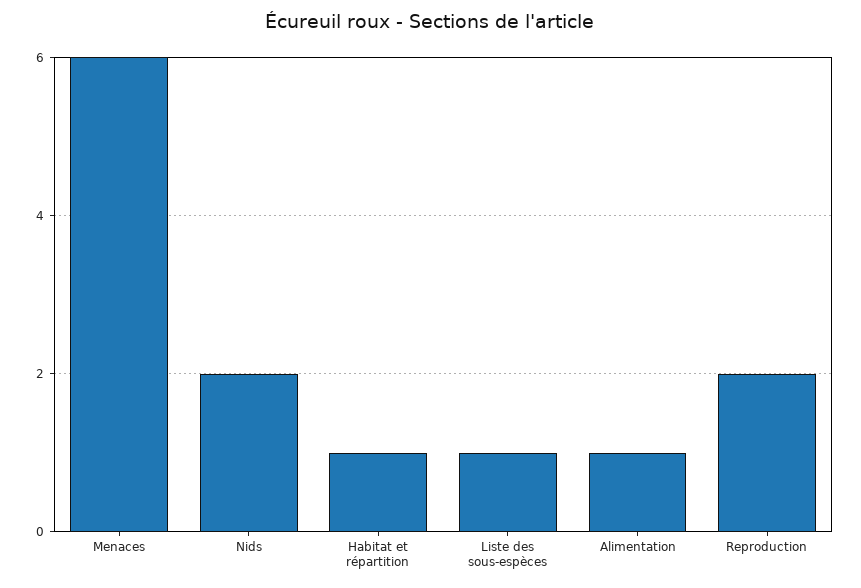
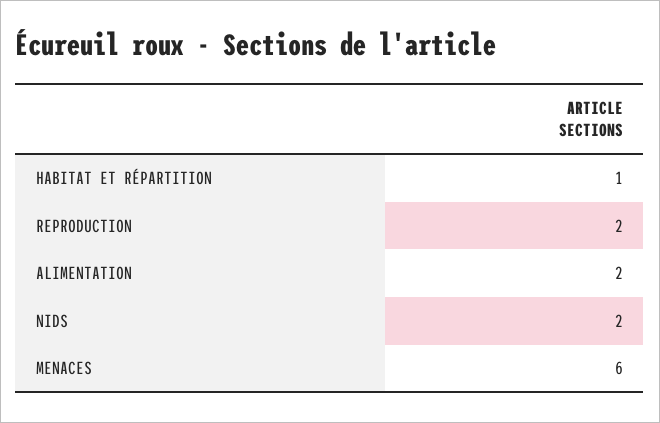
  {
    "Menaces": 6,
    "Nids": 2,
    "Habitat et répartition": 1,
-   "Liste des sous-espèces": 1,
-   "Alimentation": 1,
+   "Alimentation": 2,
    "Reproduction": 2
  }

